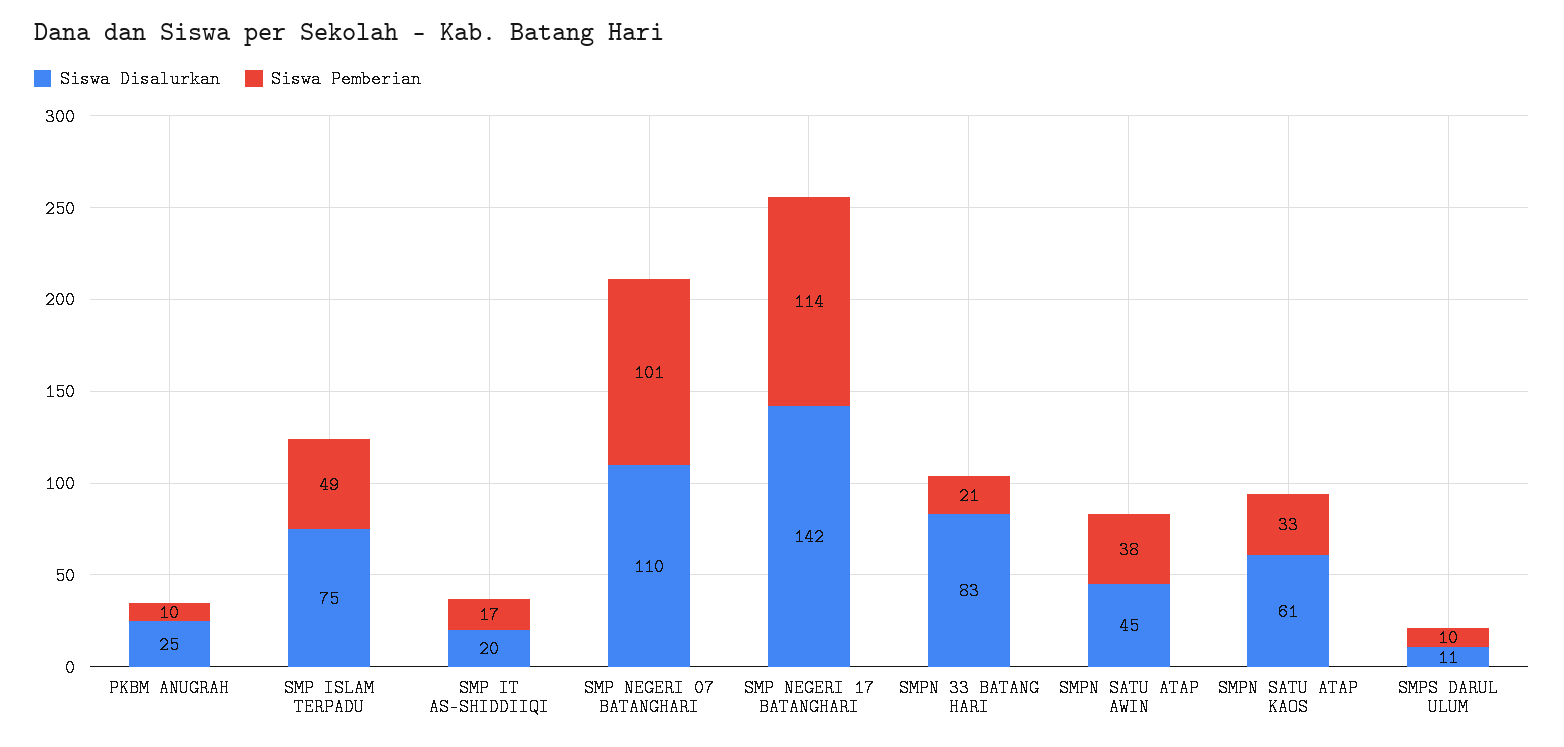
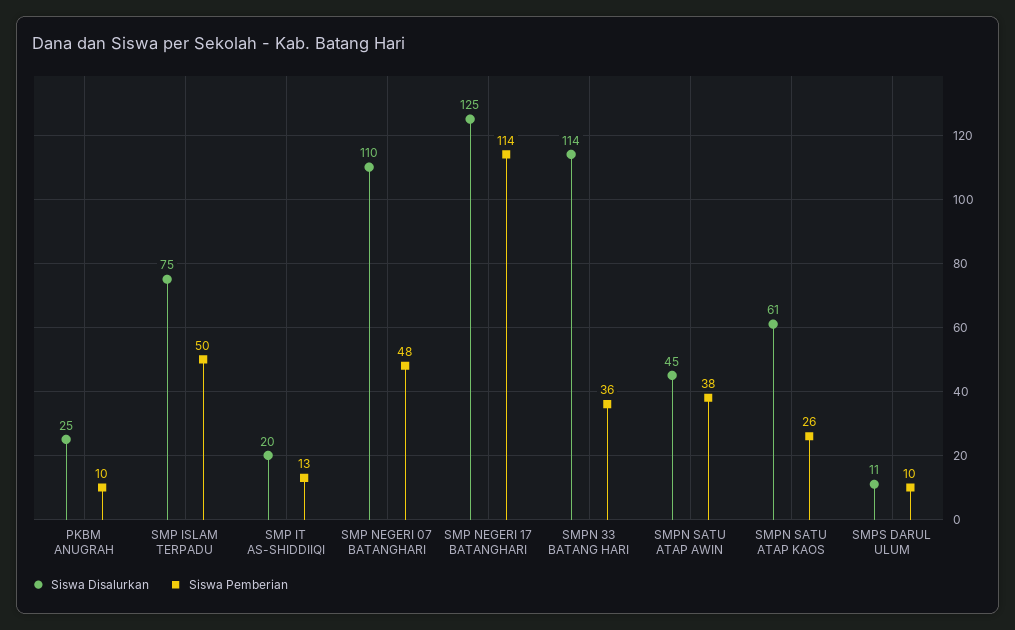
  {
    "Siswa Disalurkan": {
      "PKBM ANUGRAH": 25,
      "SMP ISLAM TERPADU": 75,
      "SMP IT AS-SHIDDIIQI": 20,
      "SMP NEGERI 07 BATANGHARI": 110,
-     "SMP NEGERI 17 BATANGHARI": 142,
+     "SMP NEGERI 17 BATANGHARI": 125,
-     "SMPN 33 BATANG HARI": 83,
+     "SMPN 33 BATANG HARI": 114,
      "SMPN SATU ATAP AWIN": 45,
      "SMPN SATU ATAP KAOS": 61,
      "SMPS DARUL ULUM": 11
    },
    "Siswa Pemberian": {
      "PKBM ANUGRAH": 10,
-     "SMP ISLAM TERPADU": 49,
+     "SMP ISLAM TERPADU": 50,
-     "SMP IT AS-SHIDDIIQI": 17,
+     "SMP IT AS-SHIDDIIQI": 13,
-     "SMP NEGERI 07 BATANGHARI": 101,
+     "SMP NEGERI 07 BATANGHARI": 48,
      "SMP NEGERI 17 BATANGHARI": 114,
-     "SMPN 33 BATANG HARI": 21,
+     "SMPN 33 BATANG HARI": 36,
      "SMPN SATU ATAP AWIN": 38,
-     "SMPN SATU ATAP KAOS": 33,
+     "SMPN SATU ATAP KAOS": 26,
      "SMPS DARUL ULUM": 10
    }
  }

